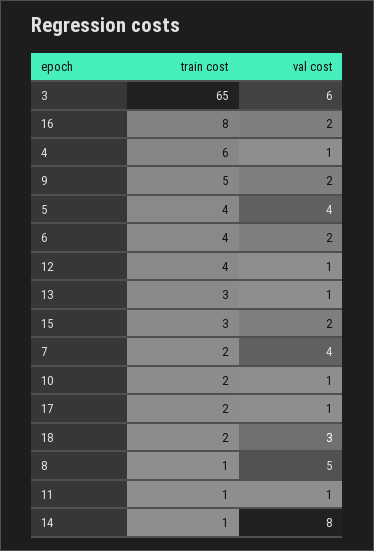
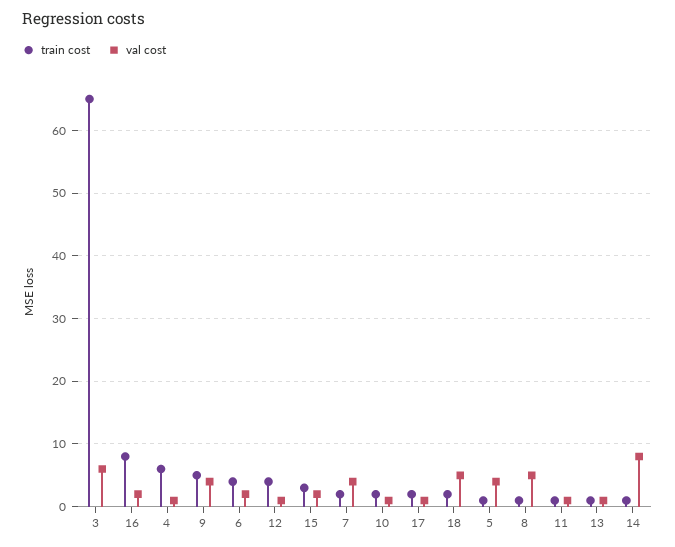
  {
    "train cost": {
      "3": 65,
      "16": 8,
      "4": 6,
      "9": 5,
-     "5": 4,
+     "5": 1,
      "6": 4,
      "12": 4,
-     "13": 3,
+     "13": 1,
      "15": 3,
      "7": 2,
      "10": 2,
      "17": 2,
      "18": 2,
      "8": 1,
      "11": 1,
      "14": 1
    },
    "val cost": {
      "3": 6,
      "16": 2,
      "4": 1,
-     "9": 2,
+     "9": 4,
      "5": 4,
      "6": 2,
      "12": 1,
      "13": 1,
      "15": 2,
      "7": 4,
      "10": 1,
      "17": 1,
-     "18": 3,
+     "18": 5,
      "8": 5,
      "11": 1,
      "14": 8
    }
  }

